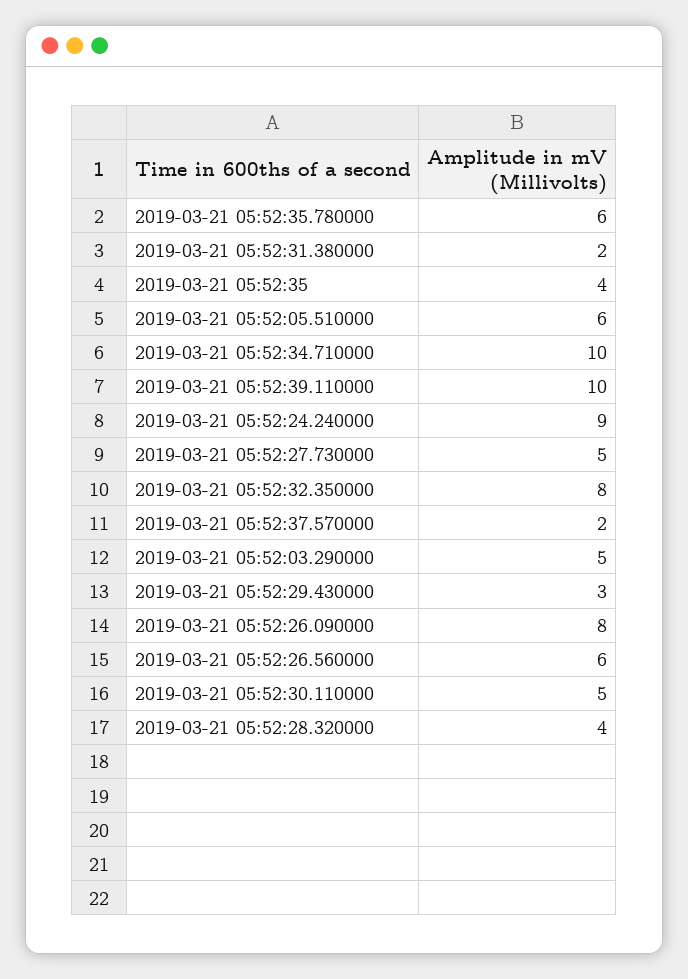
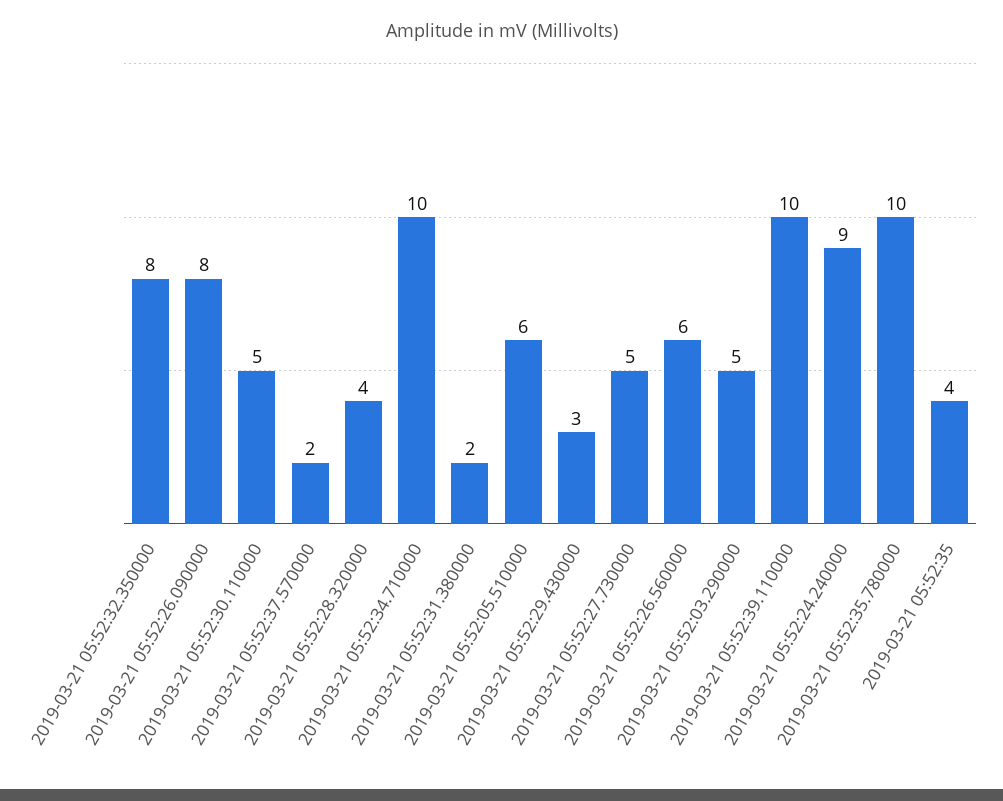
  {
-   "2019-03-21 05:52:35.780000": 6,
+   "2019-03-21 05:52:35.780000": 10,
    "2019-03-21 05:52:31.380000": 2,
    "2019-03-21 05:52:35": 4,
    "2019-03-21 05:52:05.510000": 6,
    "2019-03-21 05:52:34.710000": 10,
    "2019-03-21 05:52:39.110000": 10,
    "2019-03-21 05:52:24.240000": 9,
    "2019-03-21 05:52:27.730000": 5,
    "2019-03-21 05:52:32.350000": 8,
    "2019-03-21 05:52:37.570000": 2,
    "2019-03-21 05:52:03.290000": 5,
    "2019-03-21 05:52:29.430000": 3,
    "2019-03-21 05:52:26.090000": 8,
    "2019-03-21 05:52:26.560000": 6,
    "2019-03-21 05:52:30.110000": 5,
    "2019-03-21 05:52:28.320000": 4
  }

